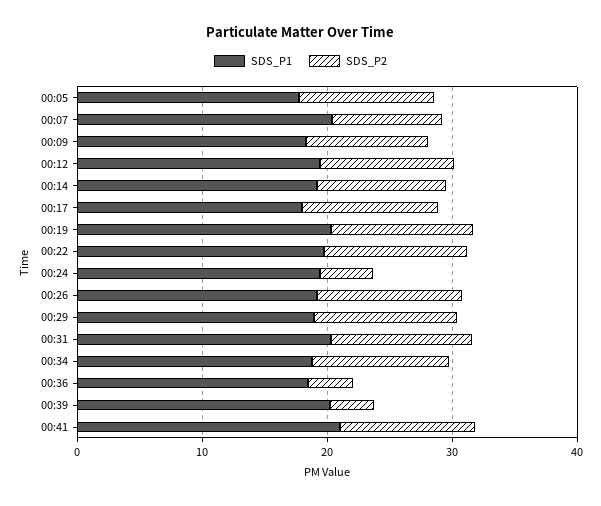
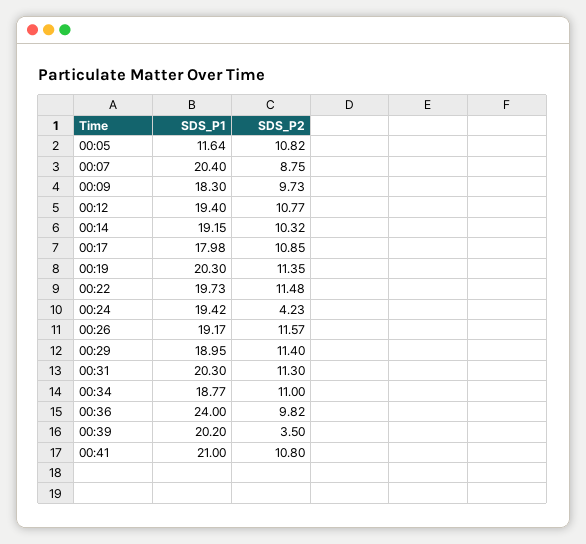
  {
    "SDS_P1": {
-     "00:05": 18,
+     "00:05": 11.64,
      "00:07": 20.4,
      "00:09": 18.3,
      "00:12": 19.4,
      "00:14": 19.15,
      "00:17": 17.98,
      "00:19": 20.3,
      "00:22": 19.73,
      "00:24": 19.42,
      "00:26": 19.17,
      "00:29": 18.95,
      "00:31": 20.3,
      "00:34": 18.77,
-     "00:36": 18,
+     "00:36": 24,
      "00:39": 20.2,
      "00:41": 21
    },
    "SDS_P2": {
      "00:05": 10.82,
      "00:07": 8.75,
      "00:09": 9.73,
      "00:12": 10.77,
      "00:14": 10.32,
      "00:17": 10.85,
      "00:19": 11.35,
      "00:22": 11.48,
      "00:24": 4.23,
      "00:26": 11.57,
      "00:29": 11.4,
      "00:31": 11.3,
      "00:34": 11,
-     "00:36": 4,
+     "00:36": 9.82,
      "00:39": 3.5,
      "00:41": 10.8
    }
  }

